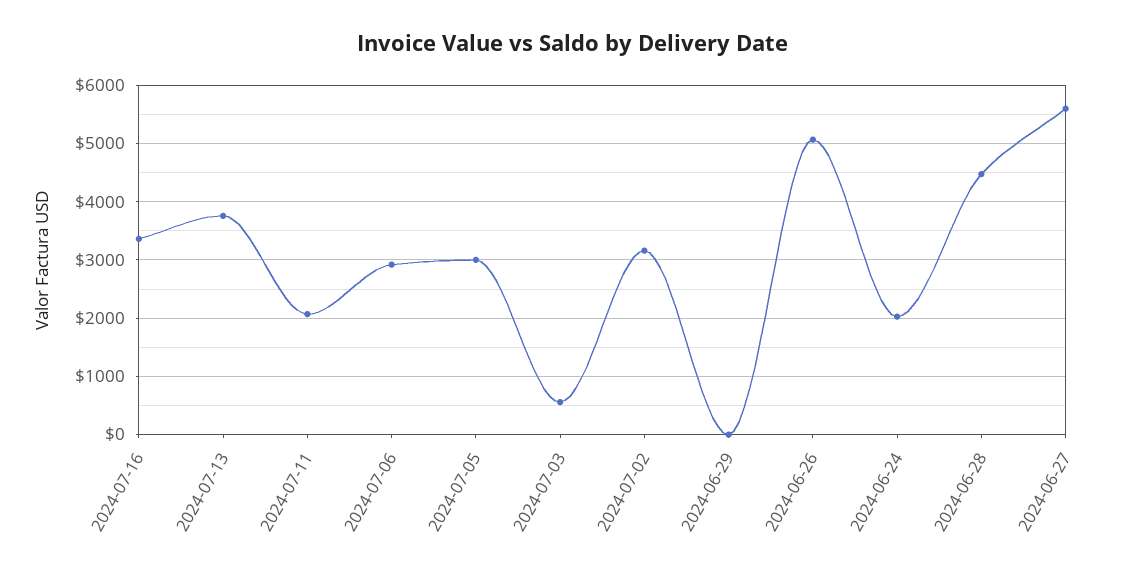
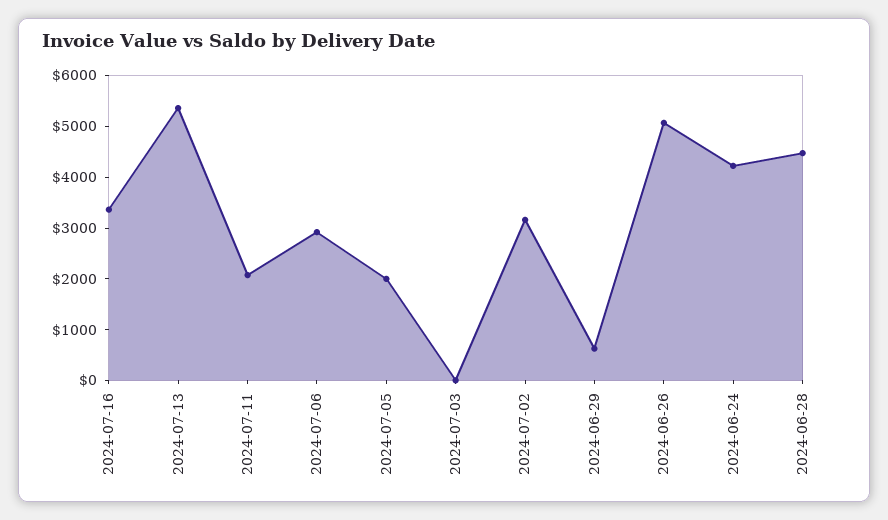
  {
    "2024-07-16": 3400,
-   "2024-07-13": 3800,
+   "2024-07-13": 5400,
    "2024-07-11": 2000,
    "2024-07-06": 3000,
-   "2024-07-05": 3000,
+   "2024-07-05": 2000,
-   "2024-07-03": 600,
+   "2024-07-03": 0,
    "2024-07-02": 3200,
-   "2024-06-29": 0,
+   "2024-06-29": 600,
    "2024-06-26": 5000,
-   "2024-06-24": 2000,
+   "2024-06-24": 4200,
-   "2024-06-28": 4400,
+   "2024-06-28": 4400
-   "2024-06-27": 5600
  }

